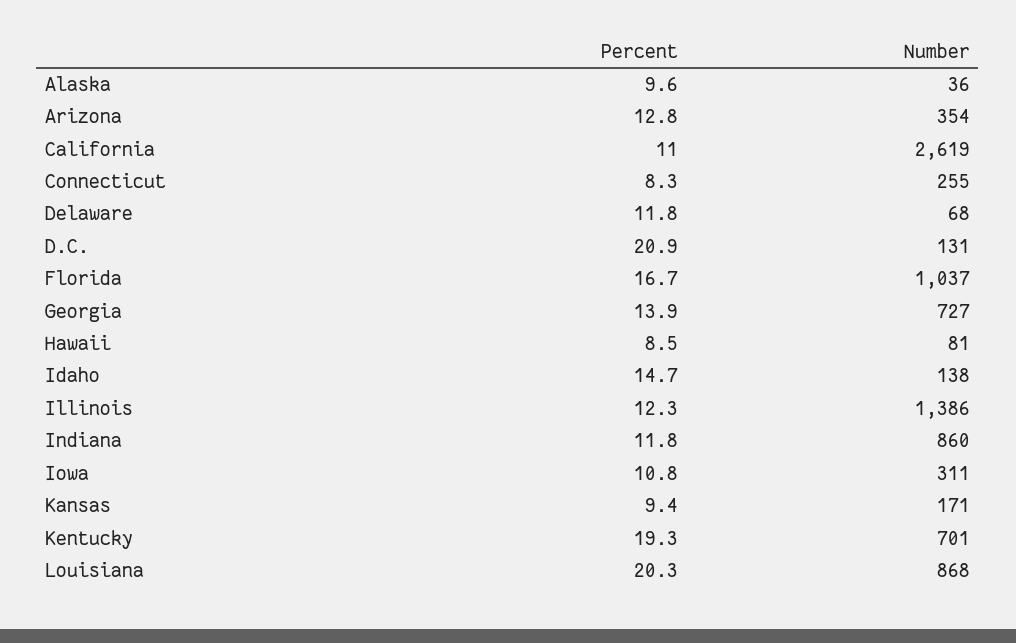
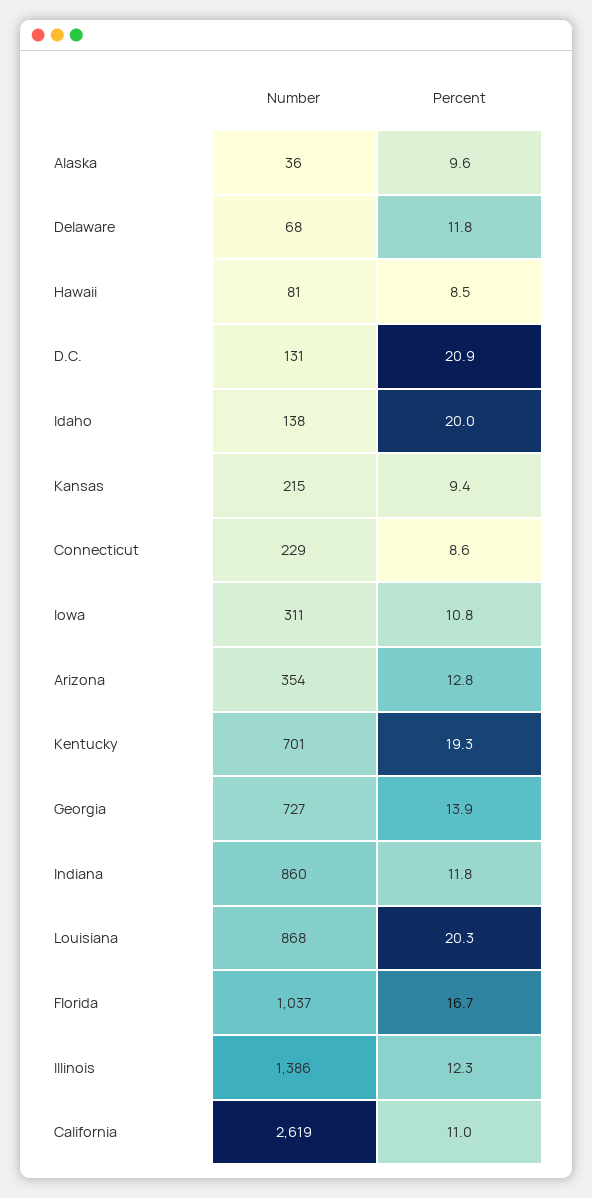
  {
    "Percent": {
      "Alaska": 9.6,
      "Arizona": 12.8,
      "California": 11,
-     "Connecticut": 8.3,
+     "Connecticut": 8.6,
      "Delaware": 11.8,
      "D.C.": 20.9,
      "Florida": 16.7,
      "Georgia": 13.9,
      "Hawaii": 8.5,
-     "Idaho": 14.7,
+     "Idaho": 20,
      "Illinois": 12.3,
      "Indiana": 11.8,
      "Iowa": 10.8,
      "Kansas": 9.4,
      "Kentucky": 19.3,
      "Louisiana": 20.3
    },
    "Number": {
      "Alaska": 36,
      "Arizona": 354,
      "California": 2619,
-     "Connecticut": 255,
+     "Connecticut": 229,
      "Delaware": 68,
      "D.C.": 131,
      "Florida": 1037,
      "Georgia": 727,
      "Hawaii": 81,
      "Idaho": 138,
      "Illinois": 1386,
      "Indiana": 860,
      "Iowa": 311,
-     "Kansas": 171,
+     "Kansas": 215,
      "Kentucky": 701,
      "Louisiana": 868
    }
  }

